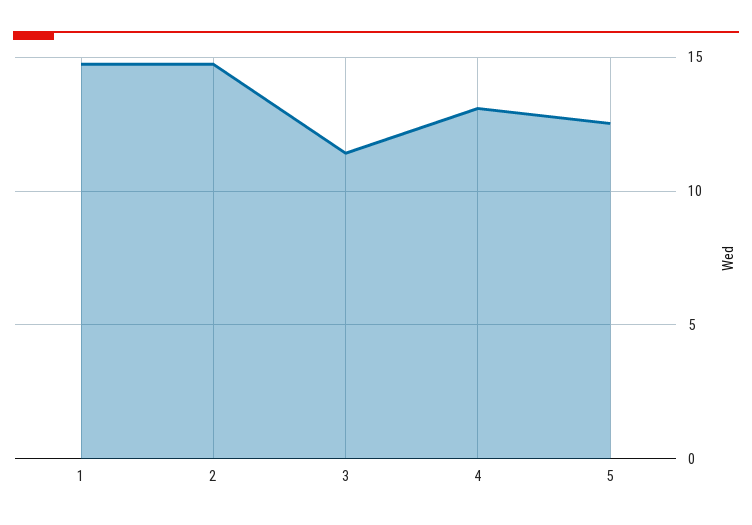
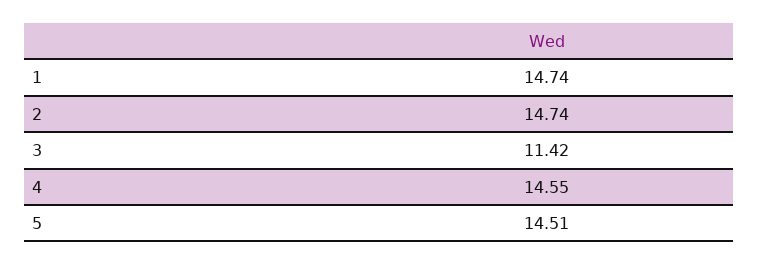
  {
    "1": 14.74,
    "2": 14.74,
    "3": 11.42,
-   "4": 13,
+   "4": 14.55,
-   "5": 12.5
+   "5": 14.51
  }

